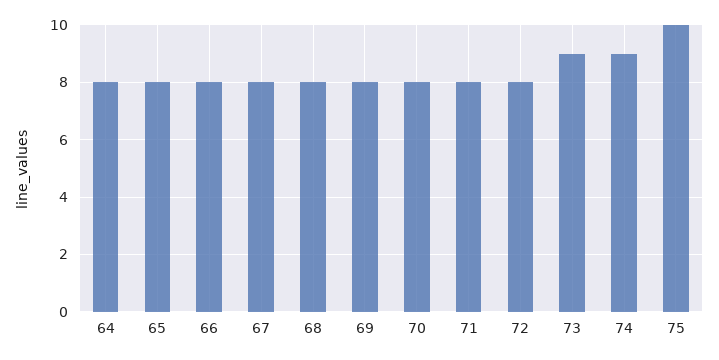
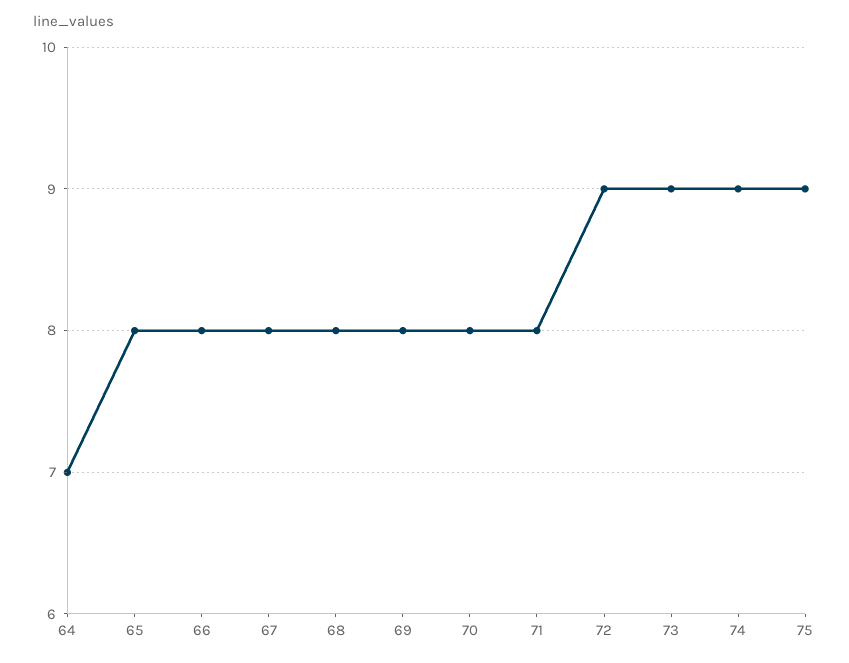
  {
-   "64": 8,
+   "64": 7,
    "65": 8,
    "66": 8,
    "67": 8,
    "68": 8,
    "69": 8,
    "70": 8,
    "71": 8,
-   "72": 8,
+   "72": 9,
    "73": 9,
    "74": 9,
-   "75": 10
+   "75": 9
  }

